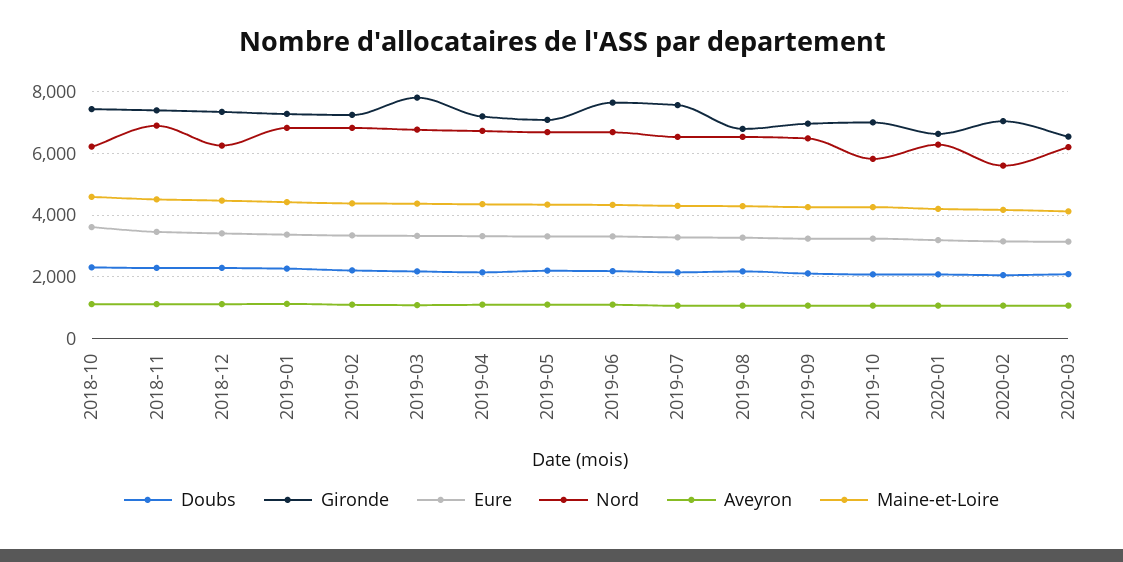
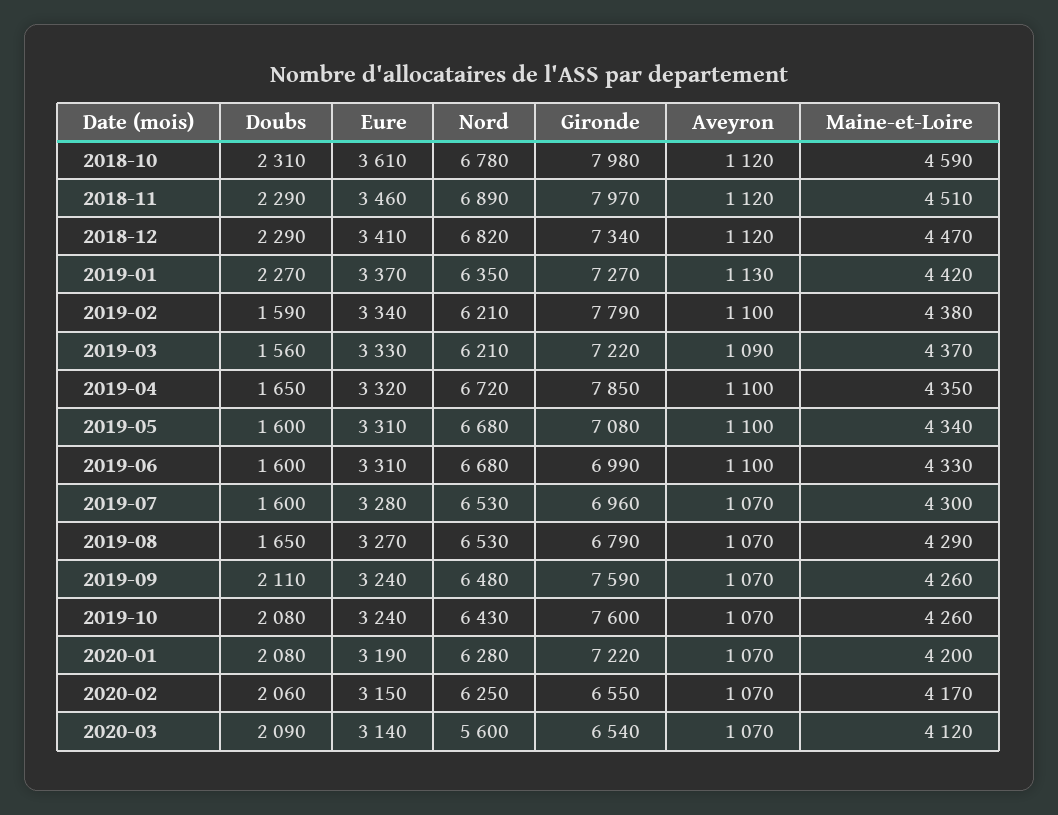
  {
    "Doubs": {
      "2018-10": 2310,
      "2018-11": 2290,
      "2018-12": 2290,
      "2019-01": 2270,
-     "2019-02": 2200,
+     "2019-02": 1590,
-     "2019-03": 2200,
+     "2019-03": 1560,
-     "2019-04": 2200,
+     "2019-04": 1650,
-     "2019-05": 2200,
+     "2019-05": 1600,
-     "2019-06": 2200,
+     "2019-06": 1600,
-     "2019-07": 2200,
+     "2019-07": 1600,
-     "2019-08": 2200,
+     "2019-08": 1650,
      "2019-09": 2110,
      "2019-10": 2080,
      "2020-01": 2080,
      "2020-02": 2060,
      "2020-03": 2090
    },
    "Gironde": {
-     "2018-10": 7400,
+     "2018-10": 7980,
-     "2018-11": 7400,
+     "2018-11": 7970,
      "2018-12": 7340,
      "2019-01": 7270,
-     "2019-02": 7200,
+     "2019-02": 7790,
-     "2019-03": 7800,
+     "2019-03": 7220,
-     "2019-04": 7200,
+     "2019-04": 7850,
      "2019-05": 7080,
-     "2019-06": 7600,
+     "2019-06": 6990,
-     "2019-07": 7600,
+     "2019-07": 6960,
      "2019-08": 6790,
-     "2019-09": 7000,
+     "2019-09": 7590,
-     "2019-10": 7000,
+     "2019-10": 7600,
-     "2020-01": 6600,
+     "2020-01": 7220,
-     "2020-02": 7000,
+     "2020-02": 6550,
      "2020-03": 6540
    },
    "Eure": {
      "2018-10": 3610,
      "2018-11": 3460,
      "2018-12": 3410,
      "2019-01": 3370,
      "2019-02": 3340,
      "2019-03": 3330,
      "2019-04": 3320,
      "2019-05": 3310,
      "2019-06": 3310,
      "2019-07": 3280,
      "2019-08": 3270,
      "2019-09": 3240,
      "2019-10": 3240,
      "2020-01": 3190,
      "2020-02": 3150,
      "2020-03": 3140
    },
    "Nord": {
-     "2018-10": 6200,
+     "2018-10": 6780,
      "2018-11": 6890,
-     "2018-12": 6200,
+     "2018-12": 6820,
-     "2019-01": 6800,
+     "2019-01": 6350,
-     "2019-02": 6800,
+     "2019-02": 6210,
-     "2019-03": 6800,
+     "2019-03": 6210,
      "2019-04": 6720,
      "2019-05": 6680,
      "2019-06": 6680,
      "2019-07": 6530,
      "2019-08": 6530,
      "2019-09": 6480,
-     "2019-10": 5800,
+     "2019-10": 6430,
      "2020-01": 6280,
-     "2020-02": 5600,
+     "2020-02": 6250,
-     "2020-03": 6200
+     "2020-03": 5600
    },
    "Aveyron": {
      "2018-10": 1120,
      "2018-11": 1120,
      "2018-12": 1120,
      "2019-01": 1130,
      "2019-02": 1100,
      "2019-03": 1090,
      "2019-04": 1100,
      "2019-05": 1100,
      "2019-06": 1100,
      "2019-07": 1070,
      "2019-08": 1070,
      "2019-09": 1070,
      "2019-10": 1070,
      "2020-01": 1070,
      "2020-02": 1070,
      "2020-03": 1070
    },
    "Maine-et-Loire": {
      "2018-10": 4590,
      "2018-11": 4510,
      "2018-12": 4470,
      "2019-01": 4420,
      "2019-02": 4380,
      "2019-03": 4370,
      "2019-04": 4350,
      "2019-05": 4340,
      "2019-06": 4330,
      "2019-07": 4300,
      "2019-08": 4290,
      "2019-09": 4260,
      "2019-10": 4260,
      "2020-01": 4200,
      "2020-02": 4170,
      "2020-03": 4120
    }
  }

